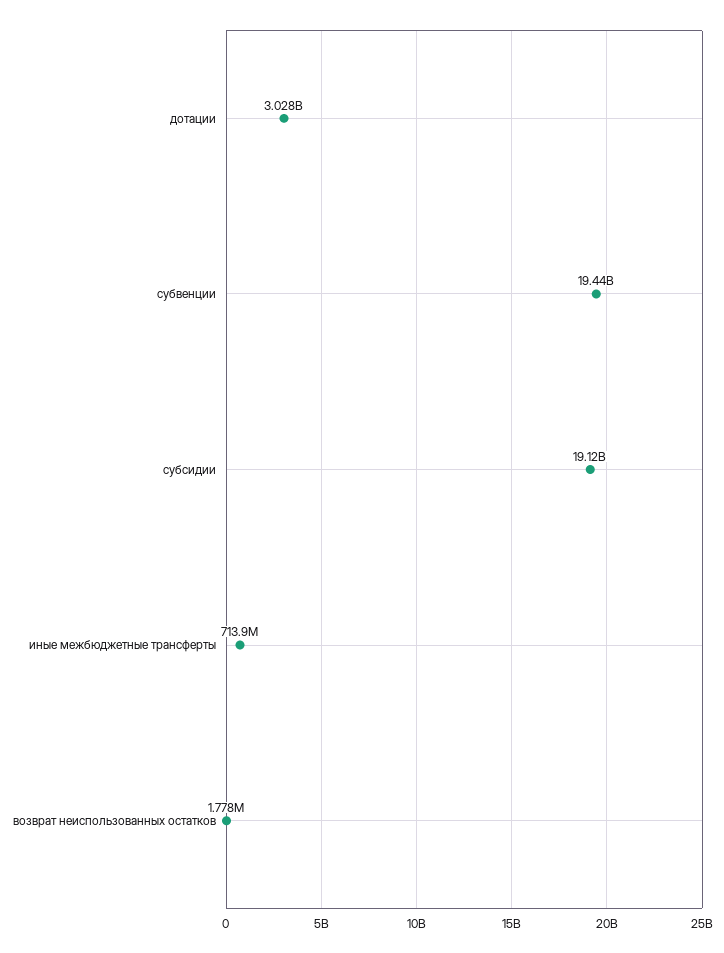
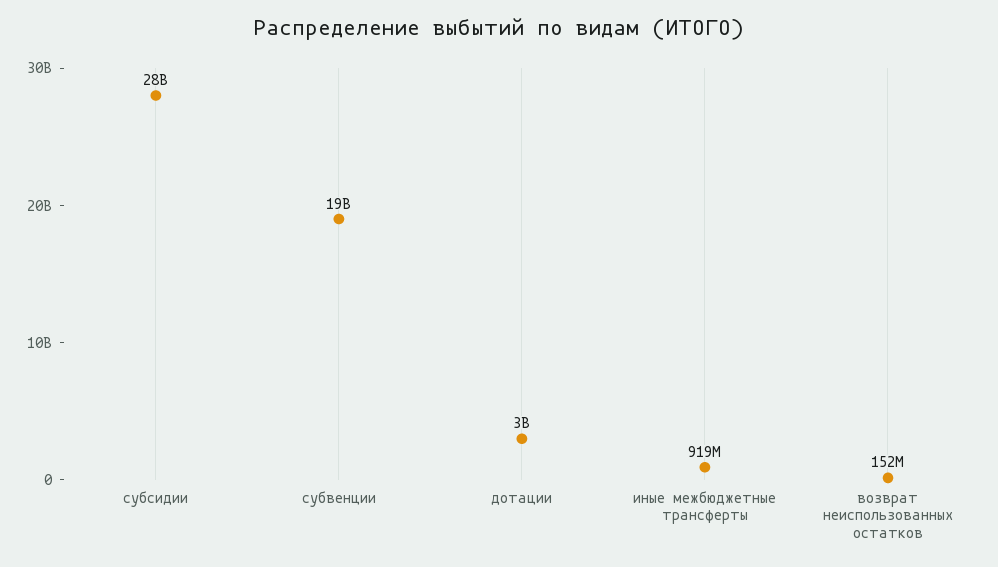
  {
    "дотации": 3028000000,
    "субвенции": 19440000000,
-   "субсидии": 19120000000,
+   "субсидии": 28000000000,
-   "иные межбюджетные трансферты": 713900000,
+   "иные межбюджетные трансферты": 919000000,
-   "возврат неиспользованных остатков": 1778000
+   "возврат неиспользованных остатков": 152000000
  }

